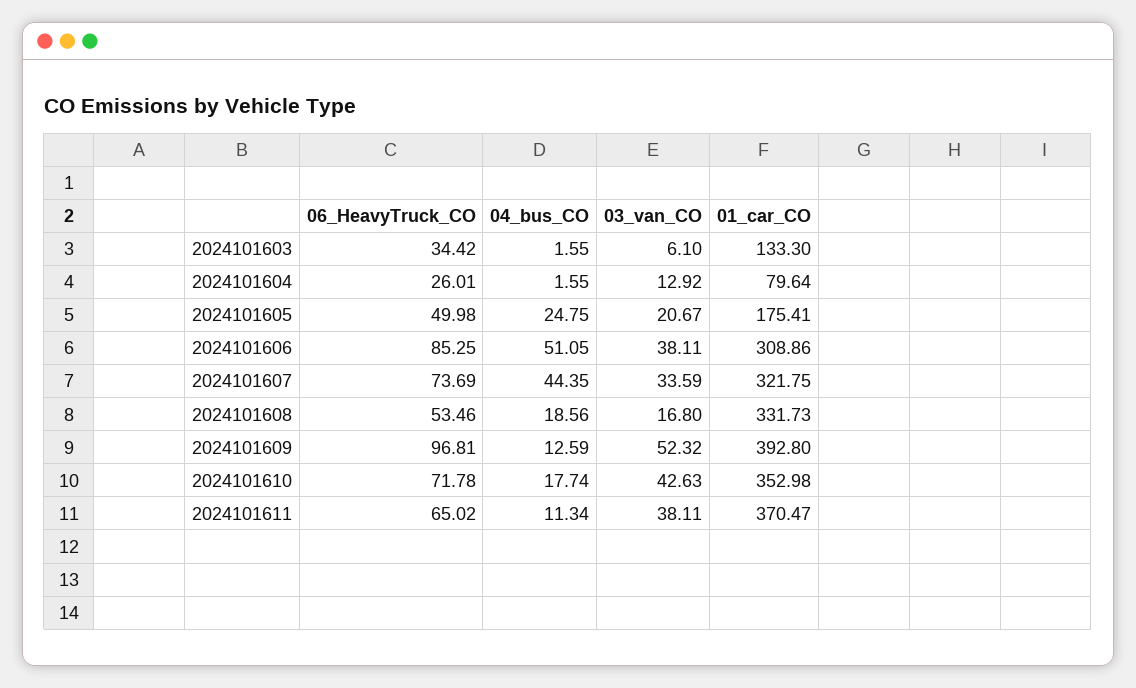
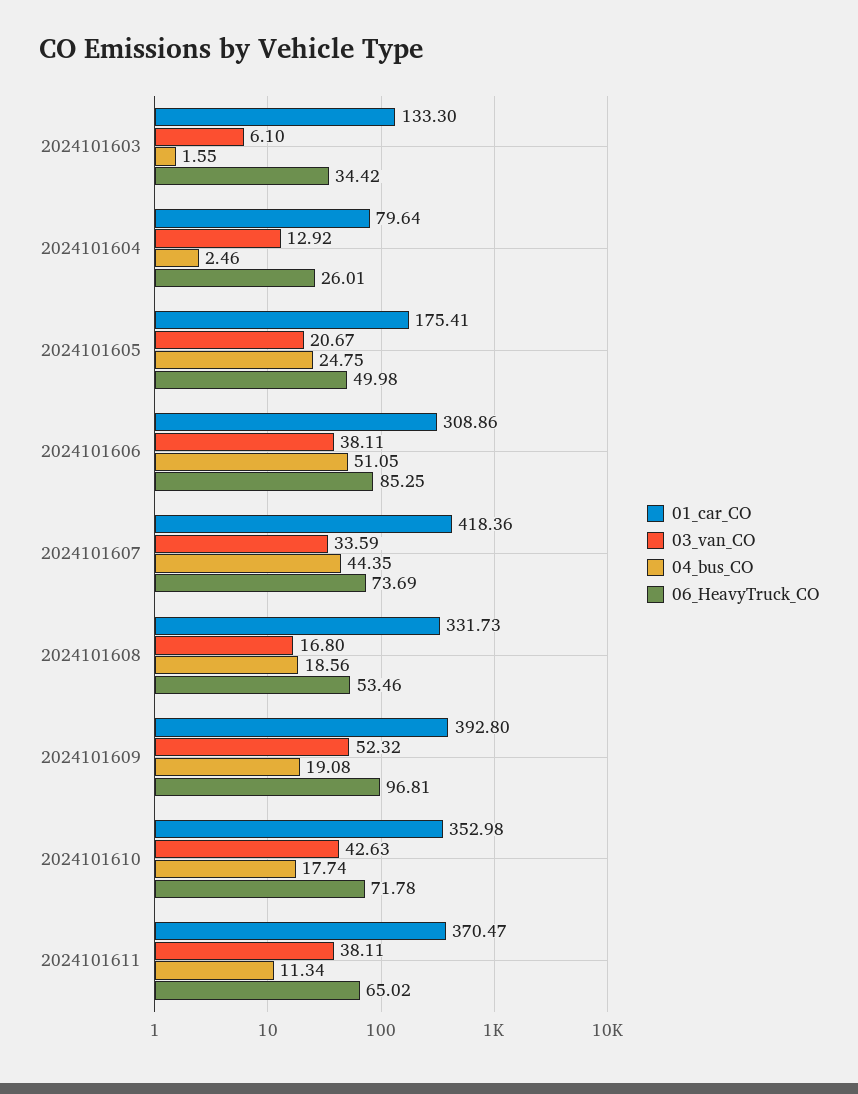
  {
    "06_HeavyTruck_CO": {
      "2024101603": 34.42,
      "2024101604": 26.01,
      "2024101605": 49.98,
      "2024101606": 85.25,
      "2024101607": 73.69,
      "2024101608": 53.46,
      "2024101609": 96.81,
      "2024101610": 71.78,
      "2024101611": 65.02
    },
    "04_bus_CO": {
      "2024101603": 1.55,
-     "2024101604": 1.55,
+     "2024101604": 2.46,
      "2024101605": 24.75,
      "2024101606": 51.05,
      "2024101607": 44.35,
      "2024101608": 18.56,
-     "2024101609": 12.59,
+     "2024101609": 19.08,
      "2024101610": 17.74,
      "2024101611": 11.34
    },
    "03_van_CO": {
      "2024101603": 6.1,
      "2024101604": 12.92,
      "2024101605": 20.67,
      "2024101606": 38.11,
      "2024101607": 33.59,
      "2024101608": 16.8,
      "2024101609": 52.32,
      "2024101610": 42.63,
      "2024101611": 38.11
    },
    "01_car_CO": {
      "2024101603": 133.3,
      "2024101604": 79.64,
      "2024101605": 175.41,
      "2024101606": 308.86,
-     "2024101607": 321.75,
+     "2024101607": 418.36,
      "2024101608": 331.73,
      "2024101609": 392.8,
      "2024101610": 352.98,
      "2024101611": 370.47
    }
  }

